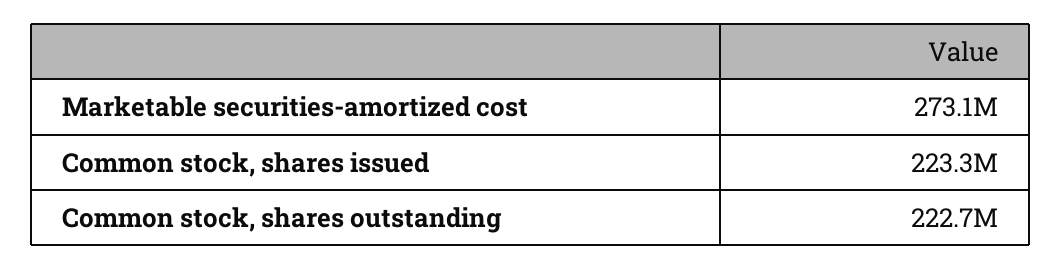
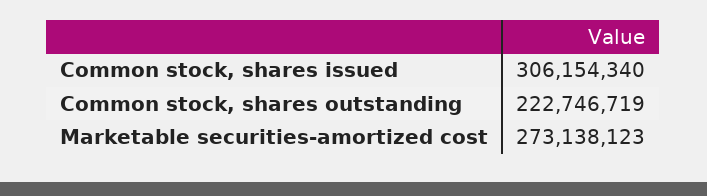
  {
    "Marketable securities-amortized cost": 273138123,
-   "Common stock, shares issued": 223300000,
+   "Common stock, shares issued": 306154340,
    "Common stock, shares outstanding": 222746719
  }

